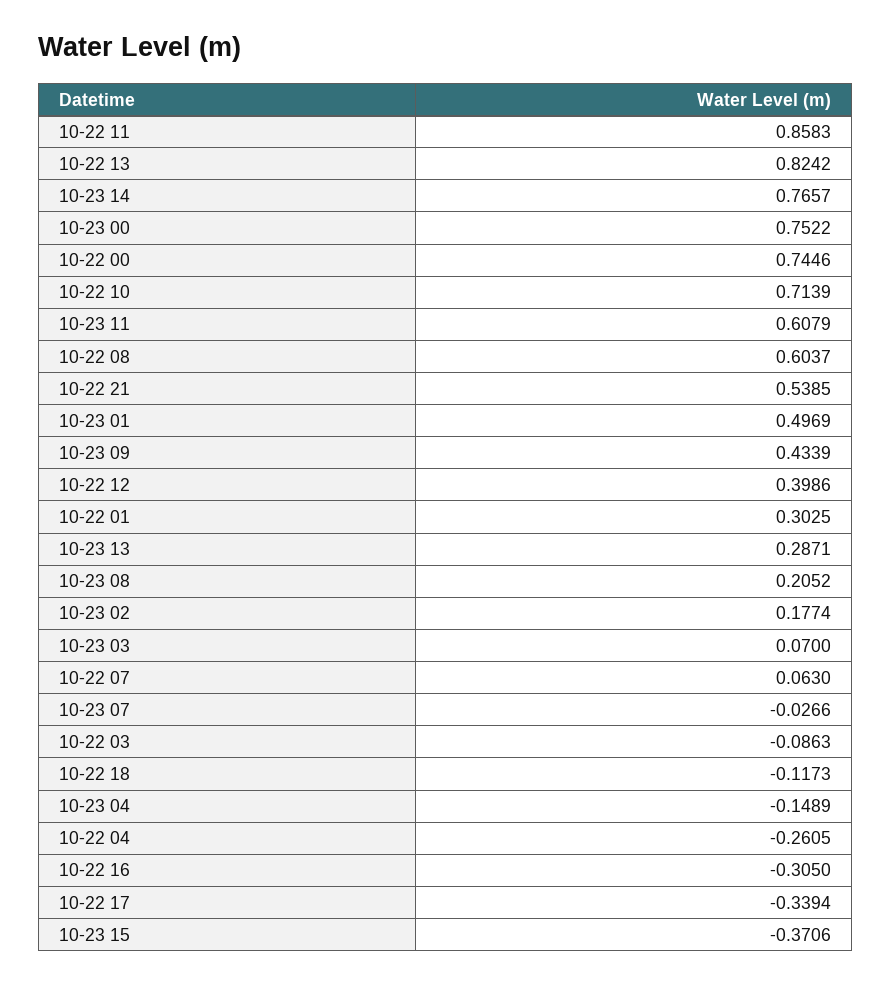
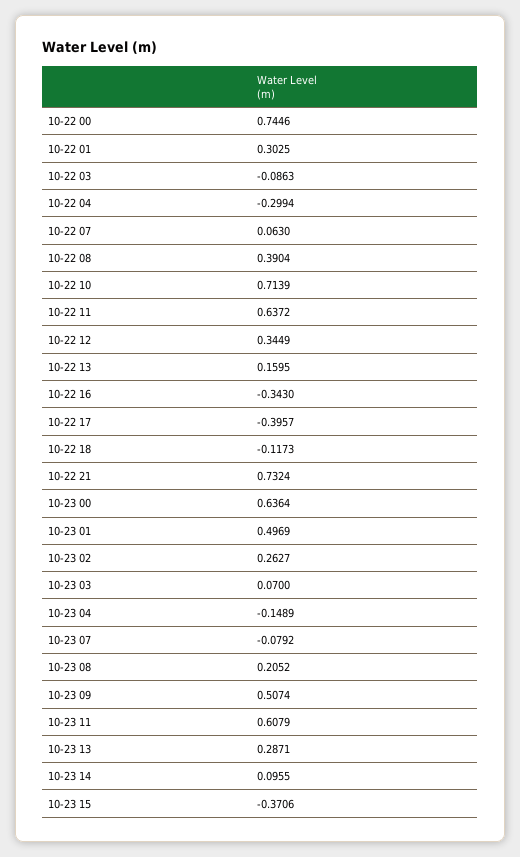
  {
-   "10-22 11": 0.8583,
+   "10-22 11": 0.6372,
-   "10-22 13": 0.8242,
+   "10-22 13": 0.1595,
-   "10-23 14": 0.7657,
+   "10-23 14": 0.0955,
-   "10-23 00": 0.7522,
+   "10-23 00": 0.6364,
    "10-22 00": 0.7446,
    "10-22 10": 0.7139,
    "10-23 11": 0.6079,
-   "10-22 08": 0.6037,
+   "10-22 08": 0.3904,
-   "10-22 21": 0.5385,
+   "10-22 21": 0.7324,
    "10-23 01": 0.4969,
-   "10-23 09": 0.4339,
+   "10-23 09": 0.5074,
-   "10-22 12": 0.3986,
+   "10-22 12": 0.3449,
    "10-22 01": 0.3025,
    "10-23 13": 0.2871,
    "10-23 08": 0.2052,
-   "10-23 02": 0.1774,
+   "10-23 02": 0.2627,
    "10-23 03": 0.07,
    "10-22 07": 0.063,
-   "10-23 07": -0.0266,
+   "10-23 07": -0.0792,
    "10-22 03": -0.0863,
    "10-22 18": -0.1173,
    "10-23 04": -0.1489,
-   "10-22 04": -0.2605,
+   "10-22 04": -0.2994,
-   "10-22 16": -0.305,
+   "10-22 16": -0.343,
-   "10-22 17": -0.3394,
+   "10-22 17": -0.3957,
    "10-23 15": -0.3706
  }

